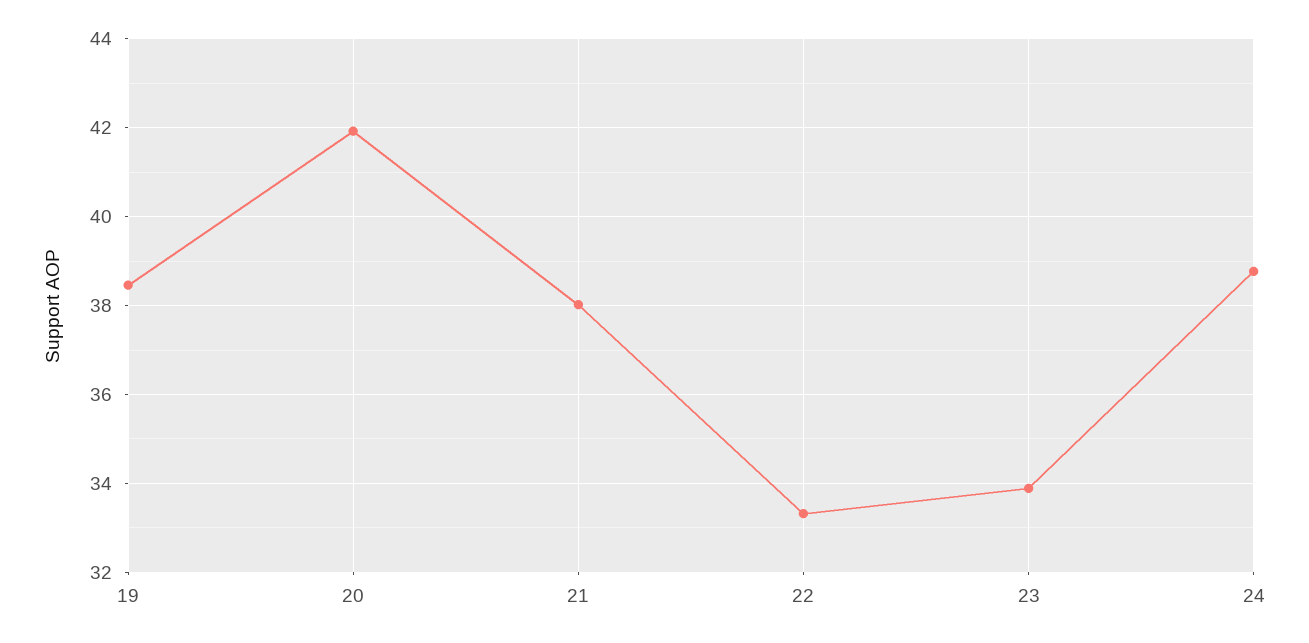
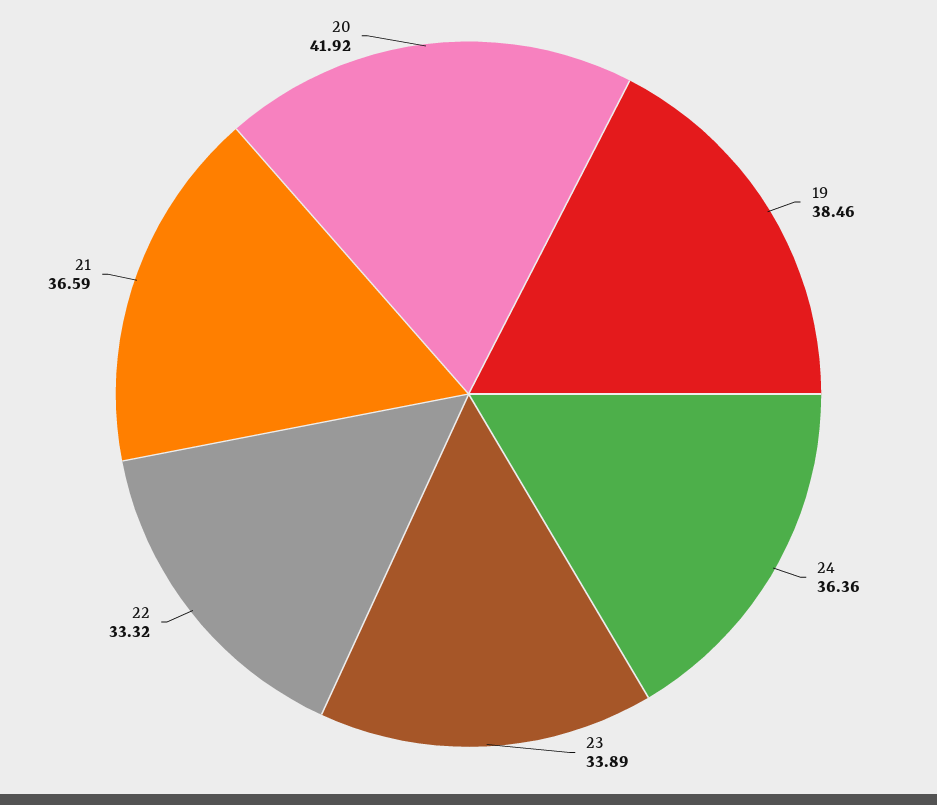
  {
    "19": 38.46,
    "20": 41.92,
-   "21": 38,
+   "21": 36.59,
    "22": 33.32,
    "23": 33.89,
-   "24": 38.8
+   "24": 36.36
  }

